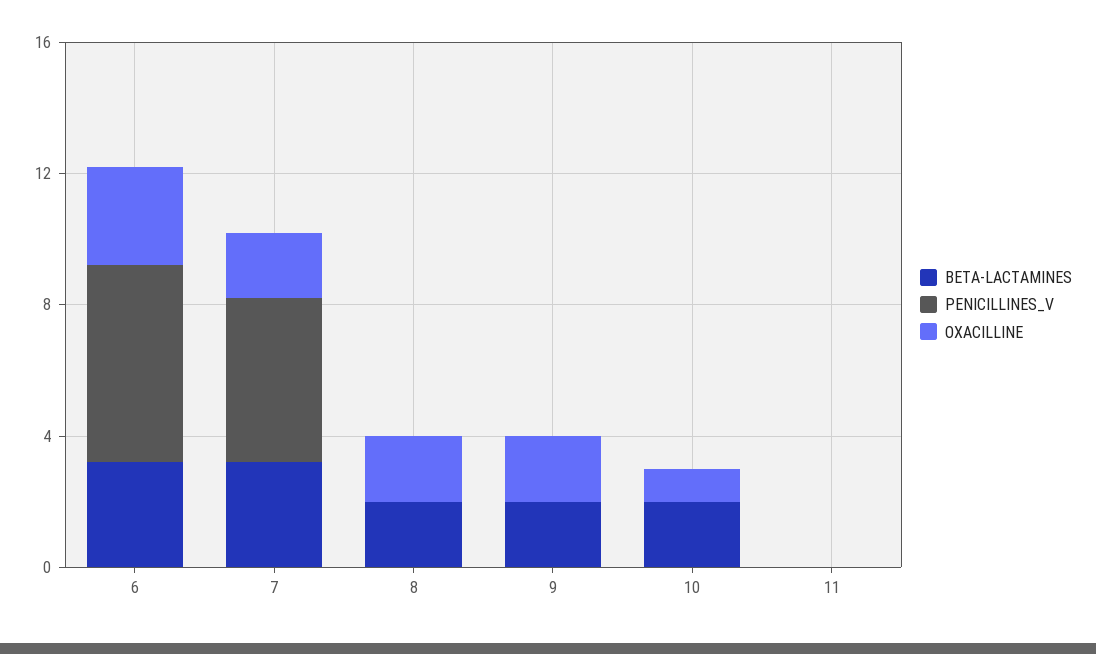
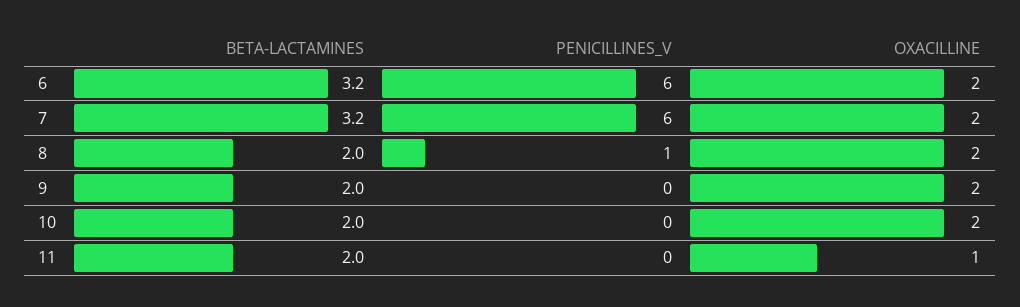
  {
    "BETA-LACTAMINES": {
      "6": 3.2,
      "7": 3.2,
      "8": 2,
      "9": 2,
      "10": 2,
-     "11": 0
+     "11": 2
    },
    "PENICILLINES_V": {
      "6": 6,
-     "7": 5,
+     "7": 6,
-     "8": 0,
+     "8": 1,
      "9": 0,
      "10": 0,
      "11": 0
    },
    "OXACILLINE": {
-     "6": 3,
+     "6": 2,
      "7": 2,
      "8": 2,
      "9": 2,
-     "10": 1,
+     "10": 2,
-     "11": 0
+     "11": 1
    }
  }

